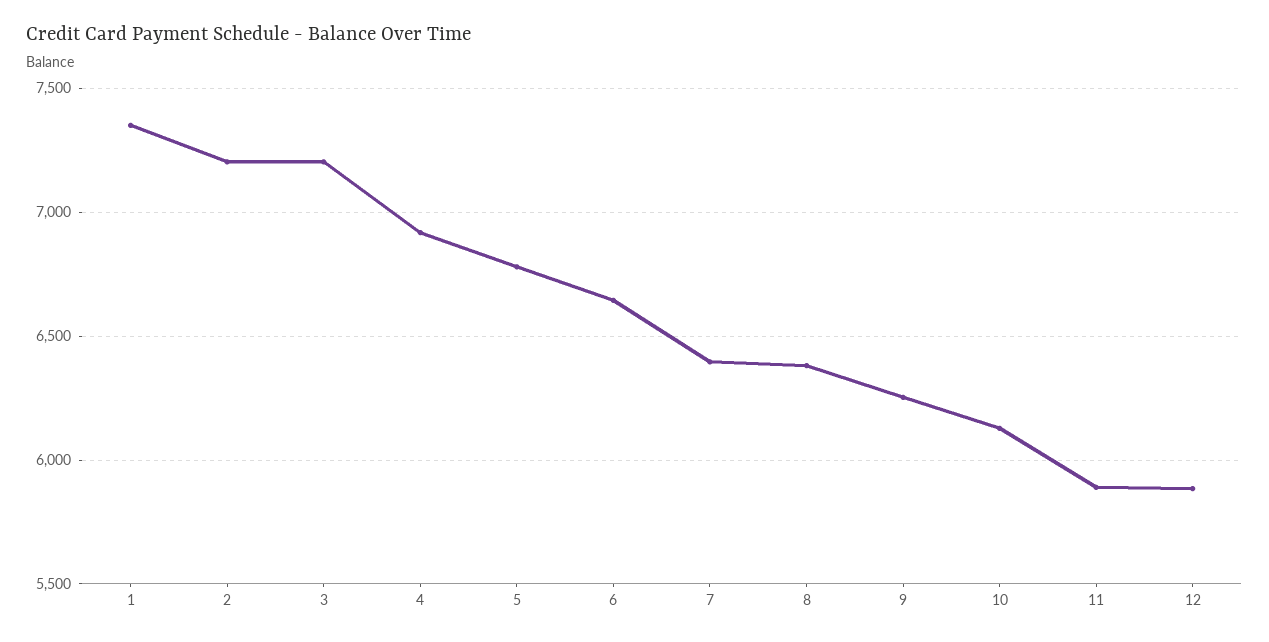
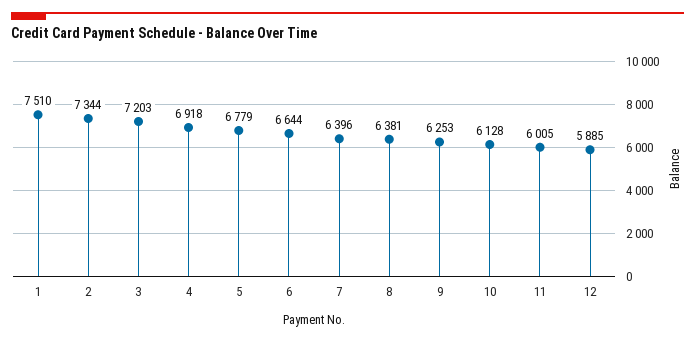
  {
-   "1": 7350,
+   "1": 7510,
-   "2": 7200,
+   "2": 7344,
    "3": 7203,
    "4": 6918,
    "5": 6779,
    "6": 6644,
    "7": 6396,
    "8": 6381,
    "9": 6253,
    "10": 6128,
-   "11": 5900,
+   "11": 6005,
    "12": 5885
  }

